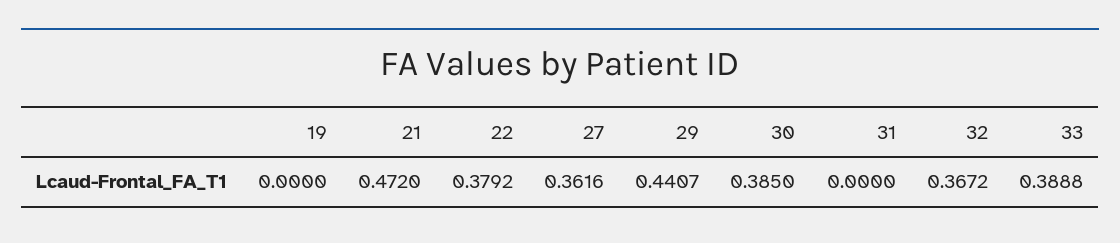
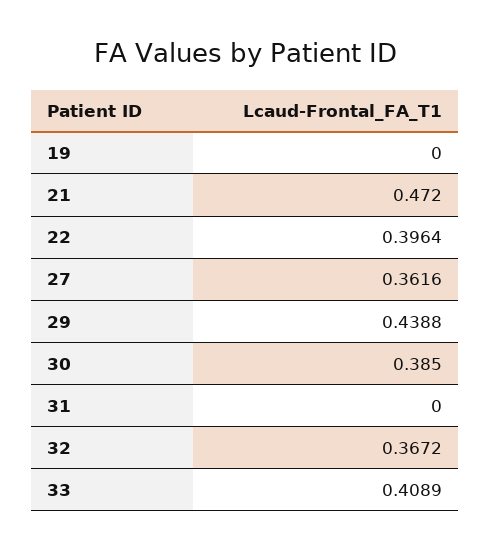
  {
    "19": 0,
    "21": 0.472,
-   "22": 0.3792,
+   "22": 0.3964,
    "27": 0.3616,
-   "29": 0.4407,
+   "29": 0.4388,
    "30": 0.385,
    "31": 0,
    "32": 0.3672,
-   "33": 0.3888
+   "33": 0.4089
  }

